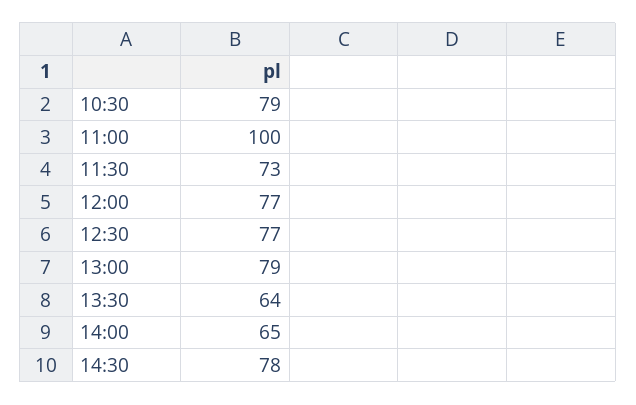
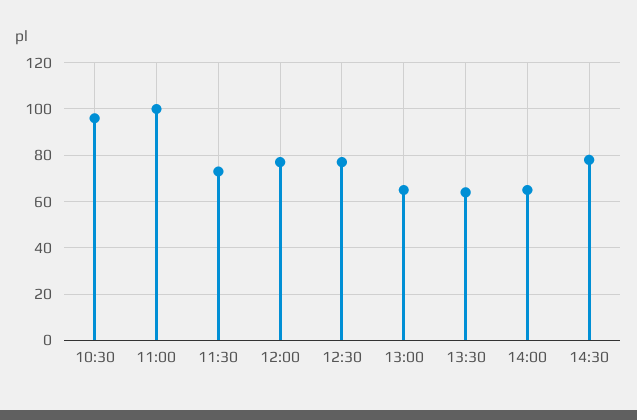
  {
-   "10:30": 79,
+   "10:30": 95,
    "11:00": 100,
    "11:30": 73,
    "12:00": 77,
    "12:30": 77,
-   "13:00": 79,
+   "13:00": 65,
    "13:30": 64,
    "14:00": 65,
    "14:30": 78
  }

